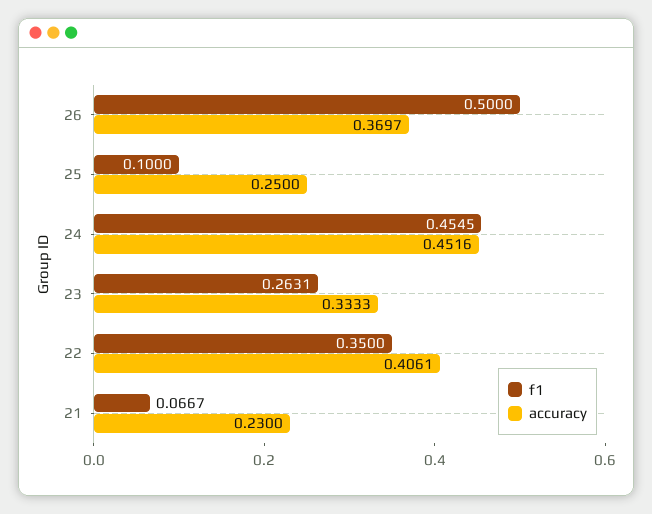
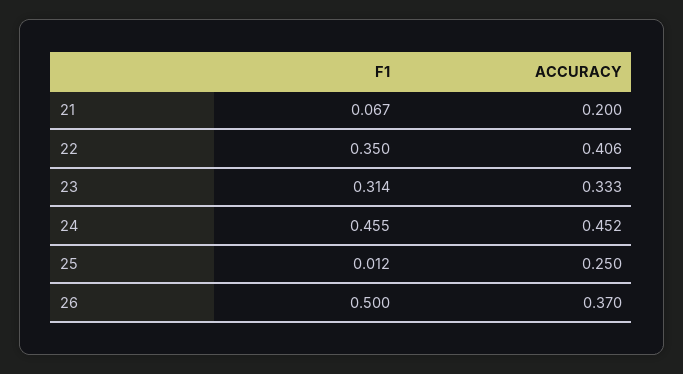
  {
    "f1": {
      "26": 0.5,
-     "25": 0.1,
+     "25": 0.012,
      "24": 0.4545,
-     "23": 0.2631,
+     "23": 0.314,
      "22": 0.35,
      "21": 0.0667
    },
    "accuracy": {
      "26": 0.3697,
      "25": 0.25,
      "24": 0.4516,
      "23": 0.3333,
      "22": 0.4061,
-     "21": 0.23
+     "21": 0.2
    }
  }

